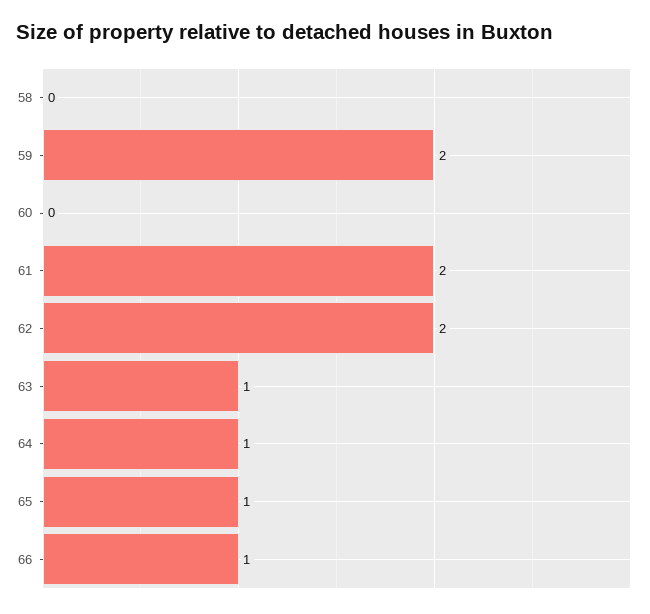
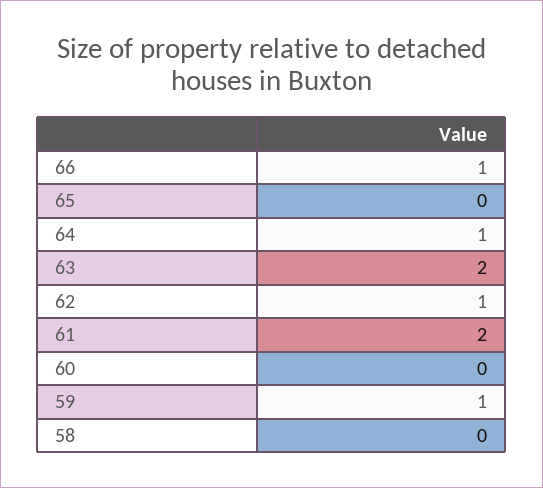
  {
    "58": 0,
-   "59": 2,
+   "59": 1,
    "60": 0,
    "61": 2,
-   "62": 2,
+   "62": 1,
-   "63": 1,
+   "63": 2,
    "64": 1,
-   "65": 1,
+   "65": 0,
    "66": 1
  }

